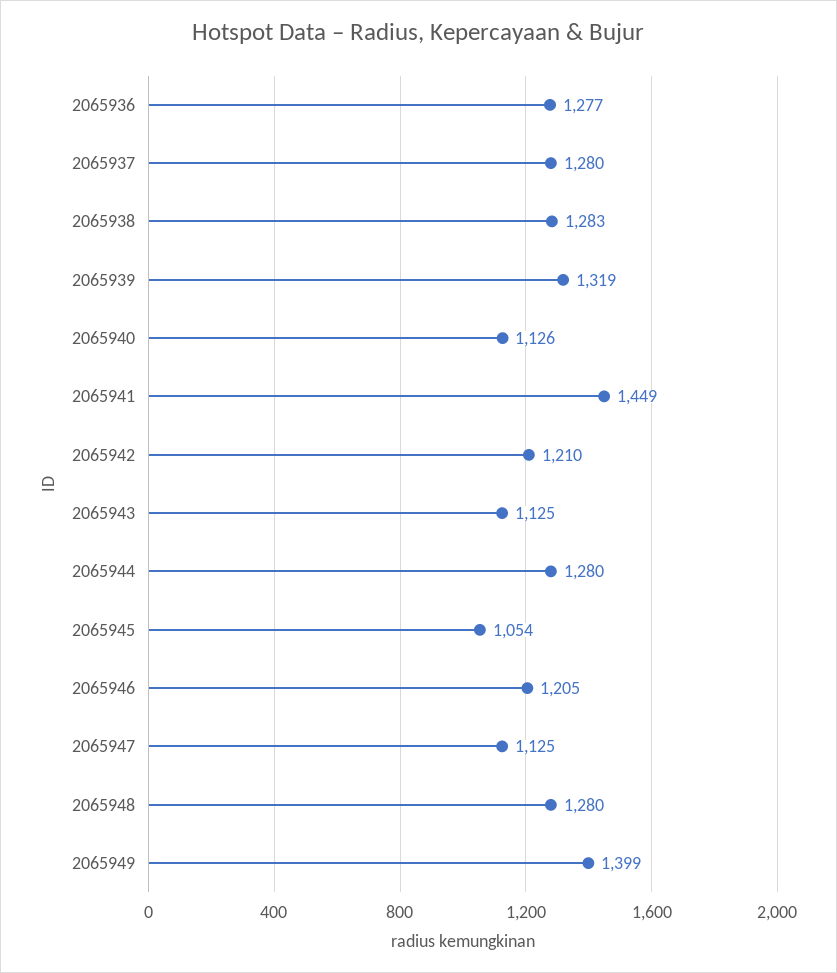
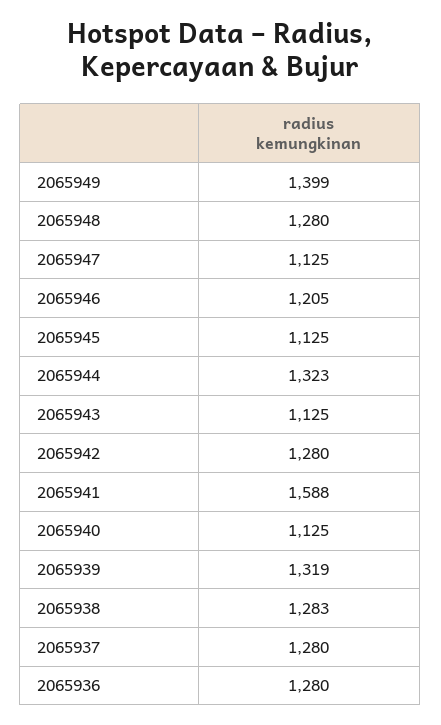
  {
-   "2065936": 1277,
+   "2065936": 1280,
    "2065937": 1280,
    "2065938": 1283,
    "2065939": 1319,
-   "2065940": 1126,
+   "2065940": 1125,
-   "2065941": 1449,
+   "2065941": 1588,
-   "2065942": 1210,
+   "2065942": 1280,
    "2065943": 1125,
-   "2065944": 1280,
+   "2065944": 1323,
-   "2065945": 1054,
+   "2065945": 1125,
    "2065946": 1205,
    "2065947": 1125,
    "2065948": 1280,
    "2065949": 1399
  }

